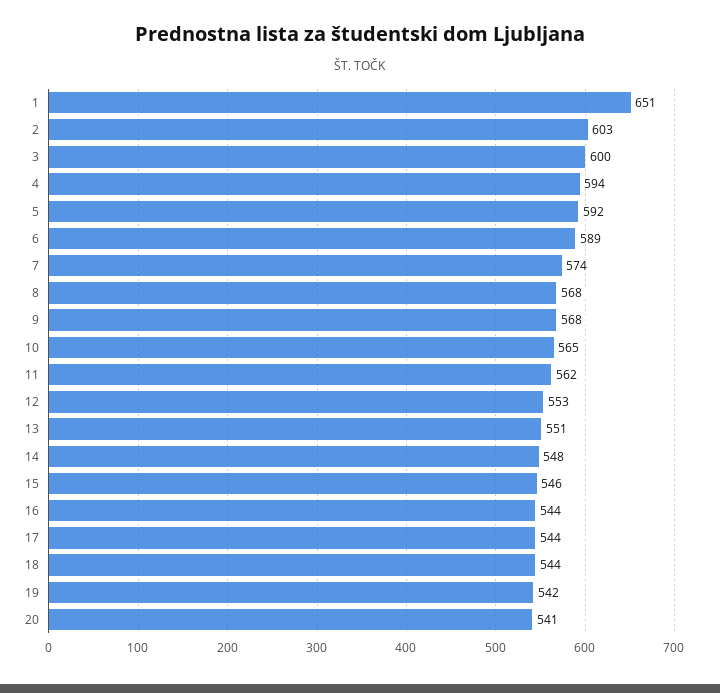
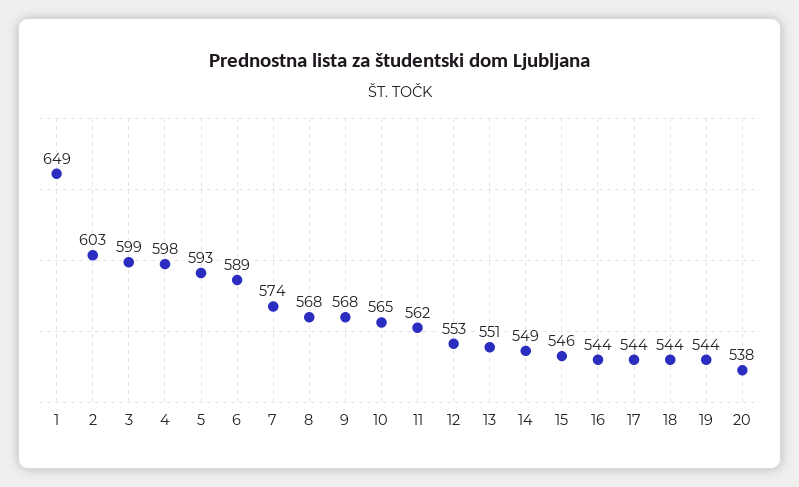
  {
-   "1": 651,
+   "1": 649,
    "2": 603,
-   "3": 600,
+   "3": 599,
-   "4": 594,
+   "4": 598,
-   "5": 592,
+   "5": 593,
    "6": 589,
    "7": 574,
    "8": 568,
    "9": 568,
    "10": 565,
    "11": 562,
    "12": 553,
    "13": 551,
-   "14": 548,
+   "14": 549,
    "15": 546,
    "16": 544,
    "17": 544,
    "18": 544,
-   "19": 542,
+   "19": 544,
-   "20": 541
+   "20": 538
  }

